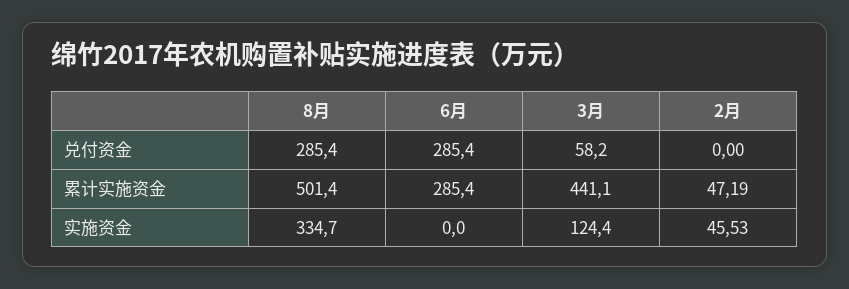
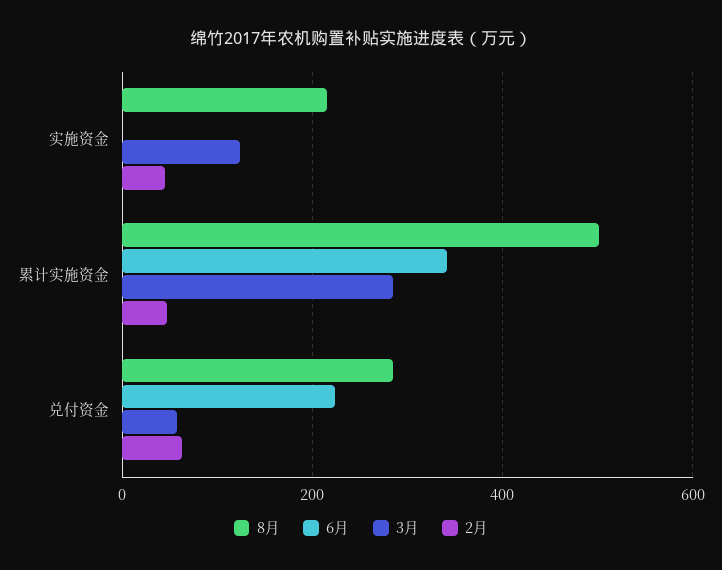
  {
    "8月": {
      "兑付资金": 285.4,
      "累计实施资金": 501.4,
-     "实施资金": 334.7
+     "实施资金": 220
    },
    "6月": {
-     "兑付资金": 285.4,
+     "兑付资金": 220,
-     "累计实施资金": 285.4,
+     "累计实施资金": 340,
      "实施资金": 0
    },
    "3月": {
      "兑付资金": 58.2,
-     "累计实施资金": 441.1,
+     "累计实施资金": 280,
      "实施资金": 124.4
    },
    "2月": {
-     "兑付资金": 0,
+     "兑付资金": 60,
      "累计实施资金": 47.19,
      "实施资金": 45.53
    }
  }

